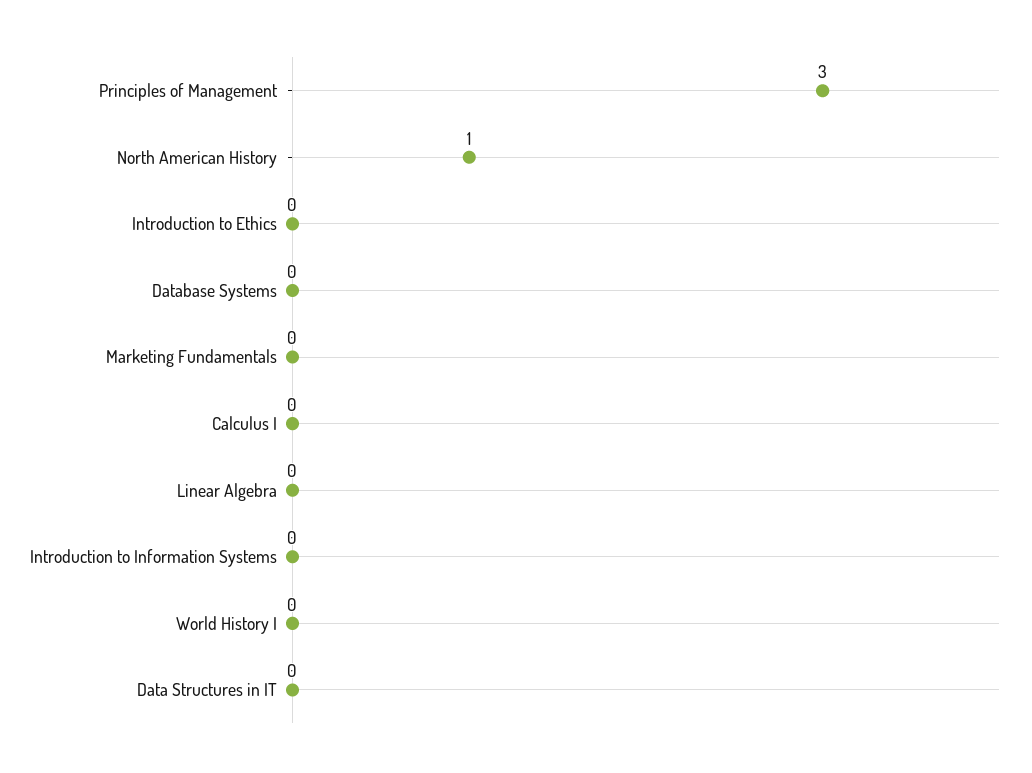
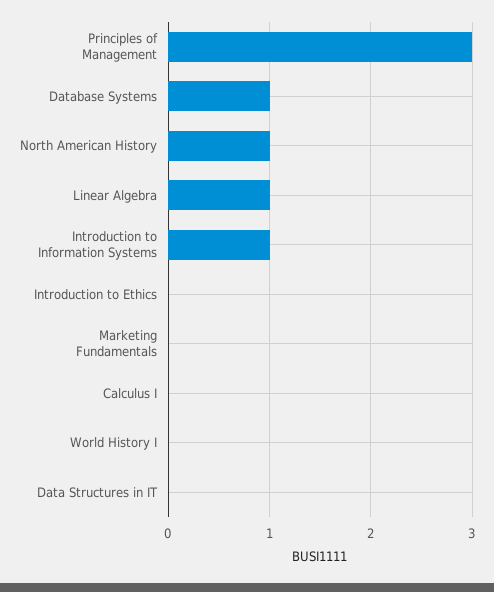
  {
    "Principles of Management": 3,
    "North American History": 1,
    "Introduction to Ethics": 0,
-   "Database Systems": 0,
+   "Database Systems": 1,
    "Marketing Fundamentals": 0,
    "Calculus I": 0,
-   "Linear Algebra": 0,
+   "Linear Algebra": 1,
-   "Introduction to Information Systems": 0,
+   "Introduction to Information Systems": 1,
    "World History I": 0,
    "Data Structures in IT": 0
  }

